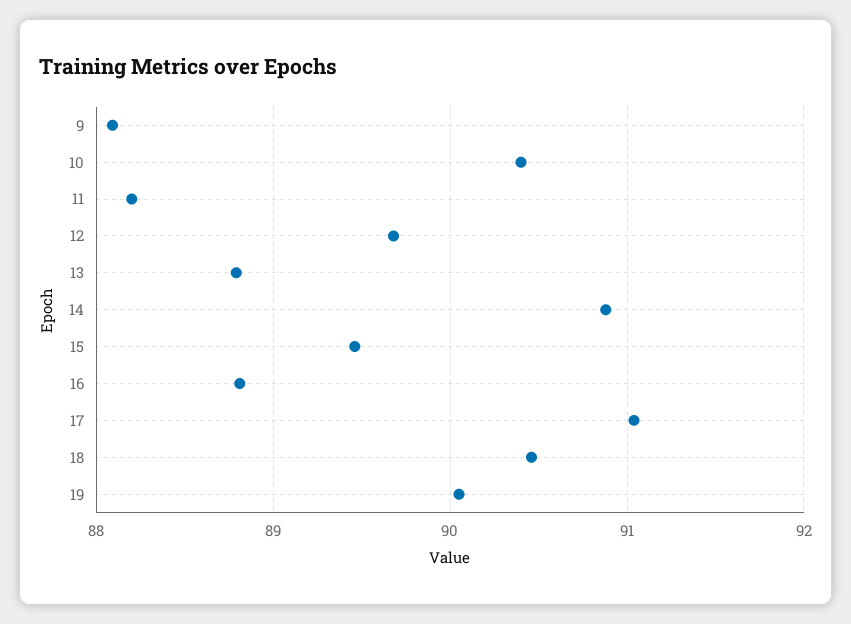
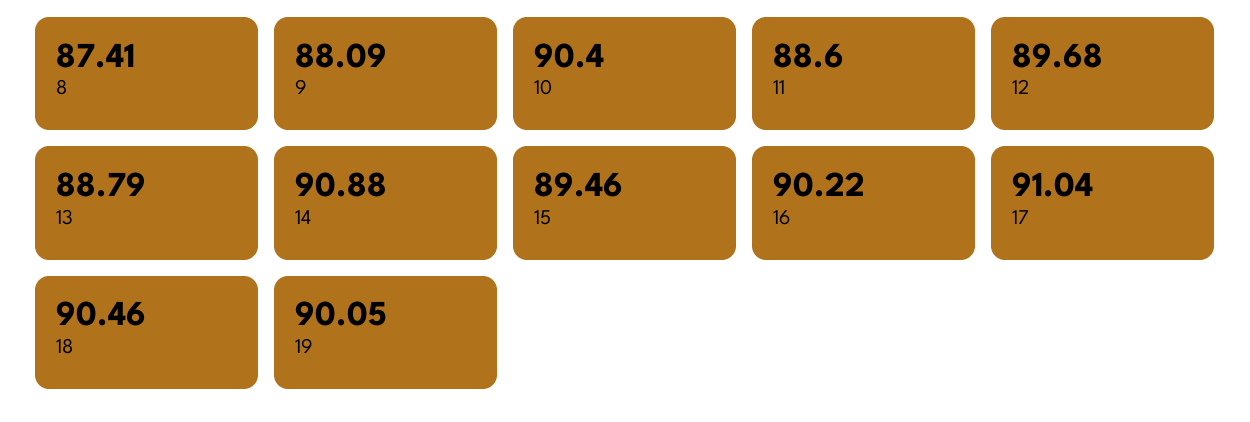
  {
    "9": 88.09,
    "10": 90.4,
-   "11": 88.2,
+   "11": 88.6,
    "12": 89.68,
    "13": 88.79,
    "14": 90.88,
    "15": 89.46,
-   "16": 88.8,
+   "16": 90.22,
    "17": 91.04,
    "18": 90.46,
-   "19": 90.05
+   "19": 90.05,
+   "8": 87.41
  }

